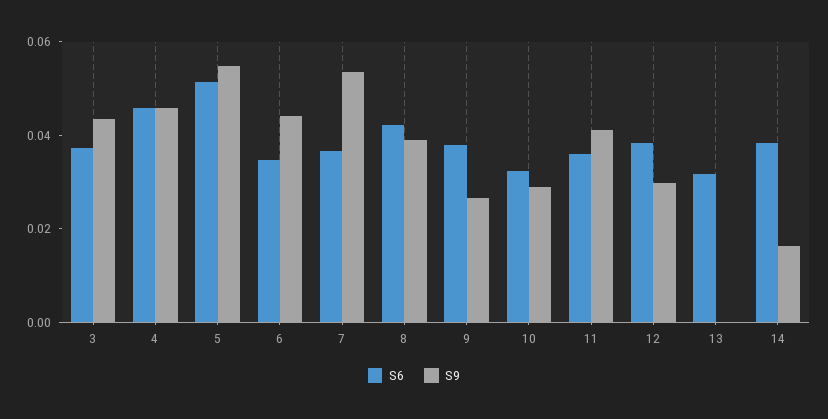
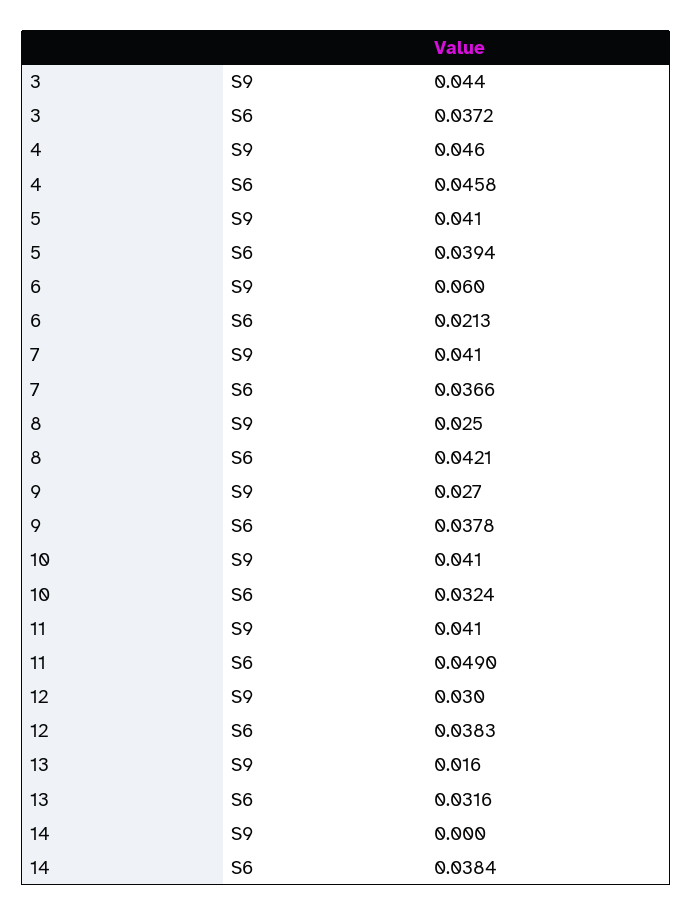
  {
    "S6": {
      "3": 0.0372,
      "4": 0.0458,
-     "5": 0.05,
+     "5": 0.0394,
-     "6": 0.035,
+     "6": 0.0213,
      "7": 0.0366,
      "8": 0.0421,
      "9": 0.0378,
      "10": 0.0324,
-     "11": 0.035,
+     "11": 0.049,
      "12": 0.0383,
      "13": 0.0316,
      "14": 0.0384
    },
    "S9": {
      "3": 0.044,
      "4": 0.046,
-     "5": 0.055,
+     "5": 0.041,
-     "6": 0.045,
+     "6": 0.06,
-     "7": 0.055,
+     "7": 0.041,
-     "8": 0.04,
+     "8": 0.025,
      "9": 0.027,
-     "10": 0.03,
+     "10": 0.041,
      "11": 0.041,
      "12": 0.03,
-     "13": 0,
+     "13": 0.016,
-     "14": 0.015
+     "14": 0
    }
  }

